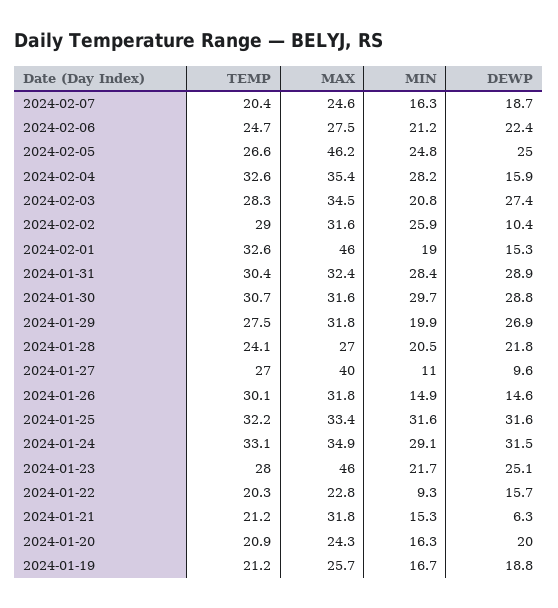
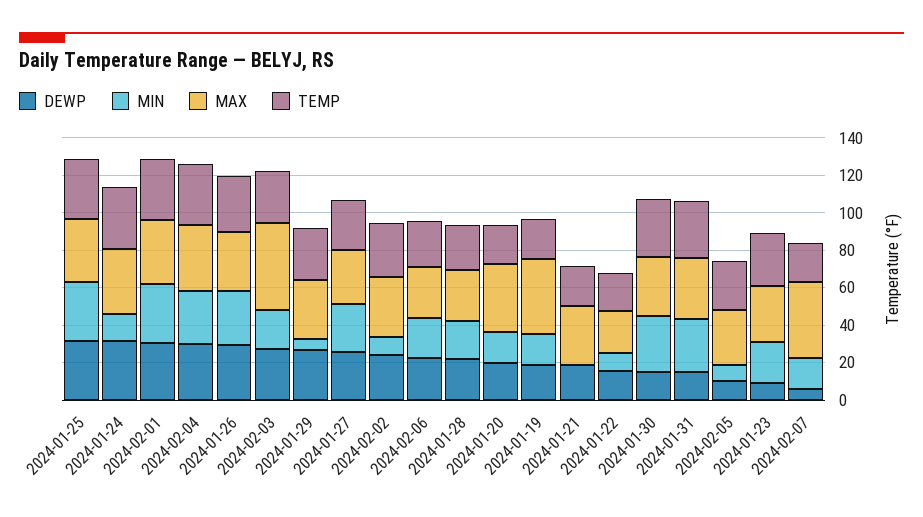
  {
    "TEMP": {
      "2024-02-07": 20.4,
      "2024-02-06": 24.7,
      "2024-02-05": 26.6,
      "2024-02-04": 32.6,
      "2024-02-03": 28.3,
      "2024-02-02": 29,
      "2024-02-01": 32.6,
      "2024-01-31": 30.4,
      "2024-01-30": 30.7,
      "2024-01-29": 27.5,
      "2024-01-28": 24.1,
      "2024-01-27": 27,
      "2024-01-26": 30.1,
      "2024-01-25": 32.2,
      "2024-01-24": 33.1,
      "2024-01-23": 28,
      "2024-01-22": 20.3,
      "2024-01-21": 21.2,
      "2024-01-20": 20.9,
      "2024-01-19": 21.2
    },
    "MAX": {
-     "2024-02-07": 24.6,
+     "2024-02-07": 40,
      "2024-02-06": 27.5,
-     "2024-02-05": 46.2,
+     "2024-02-05": 30,
      "2024-02-04": 35.4,
-     "2024-02-03": 34.5,
+     "2024-02-03": 45,
      "2024-02-02": 31.6,
-     "2024-02-01": 46,
+     "2024-02-01": 35,
      "2024-01-31": 32.4,
      "2024-01-30": 31.6,
      "2024-01-29": 31.8,
      "2024-01-28": 27,
-     "2024-01-27": 40,
+     "2024-01-27": 30,
      "2024-01-26": 31.8,
      "2024-01-25": 33.4,
      "2024-01-24": 34.9,
-     "2024-01-23": 46,
+     "2024-01-23": 30,
      "2024-01-22": 22.8,
      "2024-01-21": 31.8,
-     "2024-01-20": 24.3,
+     "2024-01-20": 35,
-     "2024-01-19": 25.7
+     "2024-01-19": 40
    },
    "MIN": {
      "2024-02-07": 16.3,
      "2024-02-06": 21.2,
-     "2024-02-05": 24.8,
+     "2024-02-05": 10,
      "2024-02-04": 28.2,
      "2024-02-03": 20.8,
-     "2024-02-02": 25.9,
+     "2024-02-02": 10,
-     "2024-02-01": 19,
+     "2024-02-01": 30,
      "2024-01-31": 28.4,
      "2024-01-30": 29.7,
-     "2024-01-29": 19.9,
+     "2024-01-29": 5,
      "2024-01-28": 20.5,
-     "2024-01-27": 11,
+     "2024-01-27": 25,
-     "2024-01-26": 14.9,
+     "2024-01-26": 30,
      "2024-01-25": 31.6,
-     "2024-01-24": 29.1,
+     "2024-01-24": 15,
      "2024-01-23": 21.7,
      "2024-01-22": 9.3,
-     "2024-01-21": 15.3,
+     "2024-01-21": 0,
      "2024-01-20": 16.3,
      "2024-01-19": 16.7
    },
    "DEWP": {
-     "2024-02-07": 18.7,
+     "2024-02-07": 5,
      "2024-02-06": 22.4,
-     "2024-02-05": 25,
+     "2024-02-05": 10,
-     "2024-02-04": 15.9,
+     "2024-02-04": 30,
      "2024-02-03": 27.4,
-     "2024-02-02": 10.4,
+     "2024-02-02": 25,
-     "2024-02-01": 15.3,
+     "2024-02-01": 30,
-     "2024-01-31": 28.9,
+     "2024-01-31": 15,
-     "2024-01-30": 28.8,
+     "2024-01-30": 15,
      "2024-01-29": 26.9,
      "2024-01-28": 21.8,
-     "2024-01-27": 9.6,
+     "2024-01-27": 25,
-     "2024-01-26": 14.6,
+     "2024-01-26": 30,
      "2024-01-25": 31.6,
      "2024-01-24": 31.5,
-     "2024-01-23": 25.1,
+     "2024-01-23": 10,
      "2024-01-22": 15.7,
-     "2024-01-21": 6.3,
+     "2024-01-21": 20,
      "2024-01-20": 20,
      "2024-01-19": 18.8
    }
  }

